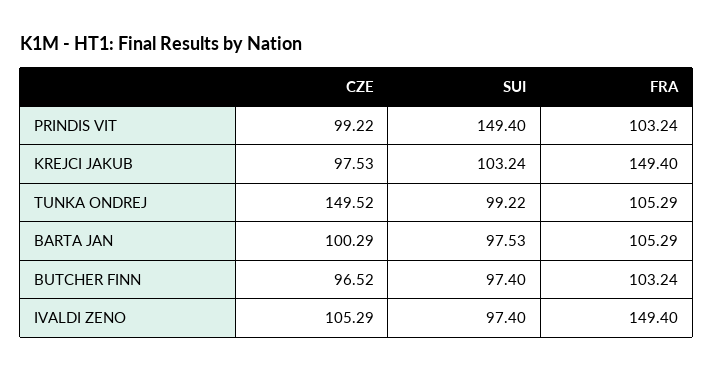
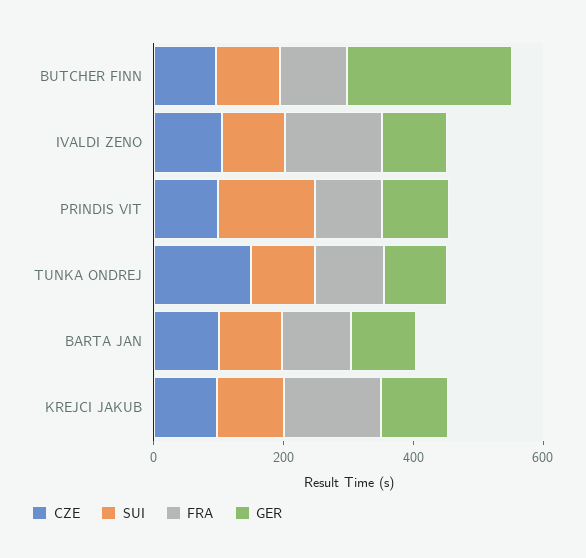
  {
    "CZE": {
      "PRINDIS VIT": 99.22,
      "KREJCI JAKUB": 97.53,
      "TUNKA ONDREJ": 149.52,
      "BARTA JAN": 100.29,
      "BUTCHER FINN": 96.52,
      "IVALDI ZENO": 105.29
    },
    "SUI": {
      "PRINDIS VIT": 149.4,
      "KREJCI JAKUB": 103.24,
      "TUNKA ONDREJ": 99.22,
      "BARTA JAN": 97.53,
      "BUTCHER FINN": 97.4,
      "IVALDI ZENO": 97.4
    },
    "FRA": {
      "PRINDIS VIT": 103.24,
      "KREJCI JAKUB": 149.4,
      "TUNKA ONDREJ": 105.29,
      "BARTA JAN": 105.29,
      "BUTCHER FINN": 103.24,
      "IVALDI ZENO": 149.4
-   }
+   },
+   "GER": {
+     "BUTCHER FINN": 250,
+     "IVALDI ZENO": 100,
+     "PRINDIS VIT": 100,
+     "TUNKA ONDREJ": 100,
+     "BARTA JAN": 100,
+     "KREJCI JAKUB": 100
+   }
  }

